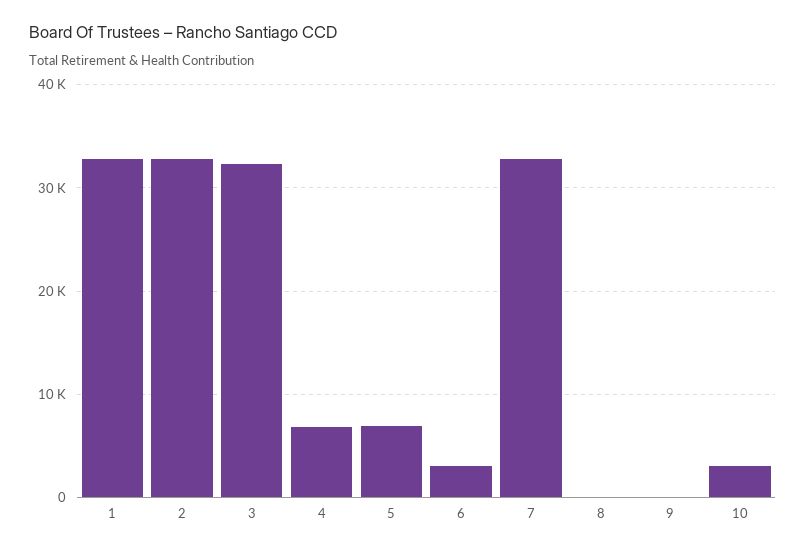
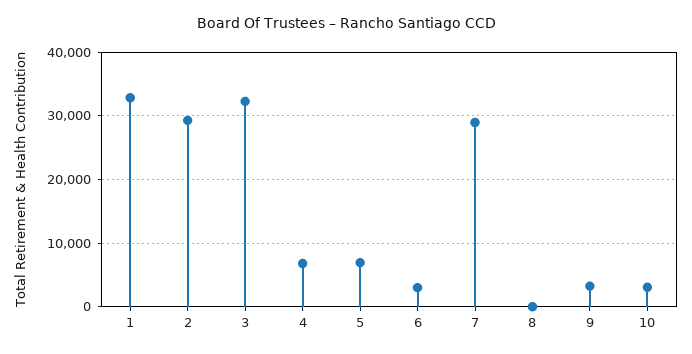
  {
    "1": 33000,
-   "2": 33000,
+   "2": 29000,
    "3": 32000,
    "4": 7000,
    "5": 7000,
    "6": 3000,
-   "7": 33000,
+   "7": 29000,
    "8": 0,
-   "9": 0,
+   "9": 3000,
    "10": 3000
  }

